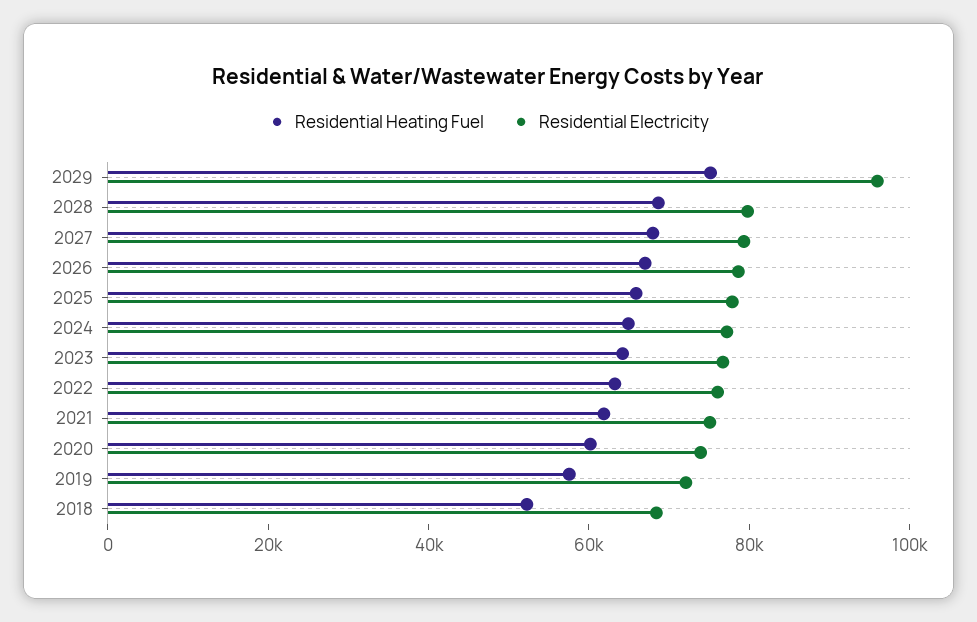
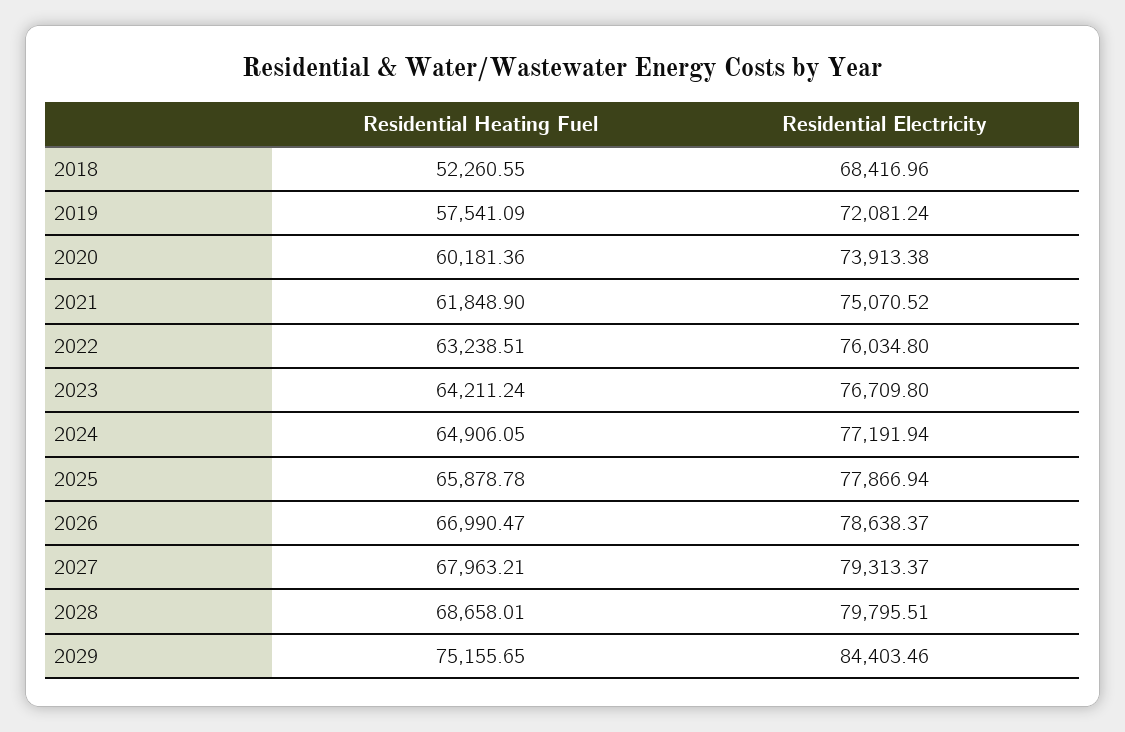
  {
    "Residential Heating Fuel": {
      "2029": 75155.65,
      "2028": 68658.01,
      "2027": 67963.21,
      "2026": 66990.47,
      "2025": 65878.78,
      "2024": 64906.05,
      "2023": 64211.24,
      "2022": 63238.51,
      "2021": 61848.9,
      "2020": 60181.36,
      "2019": 57541.09,
      "2018": 52260.55
    },
    "Residential Electricity": {
-     "2029": 95000,
+     "2029": 84403.46,
      "2028": 79795.51,
      "2027": 79313.37,
      "2026": 78638.37,
      "2025": 77866.94,
      "2024": 77191.94,
      "2023": 76709.8,
      "2022": 76034.8,
      "2021": 75070.52,
      "2020": 73913.38,
      "2019": 72081.24,
      "2018": 68416.96
    }
  }

